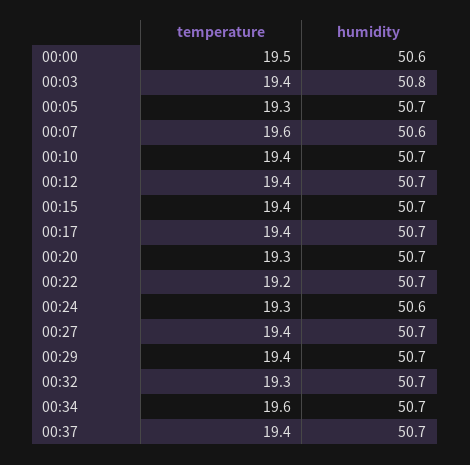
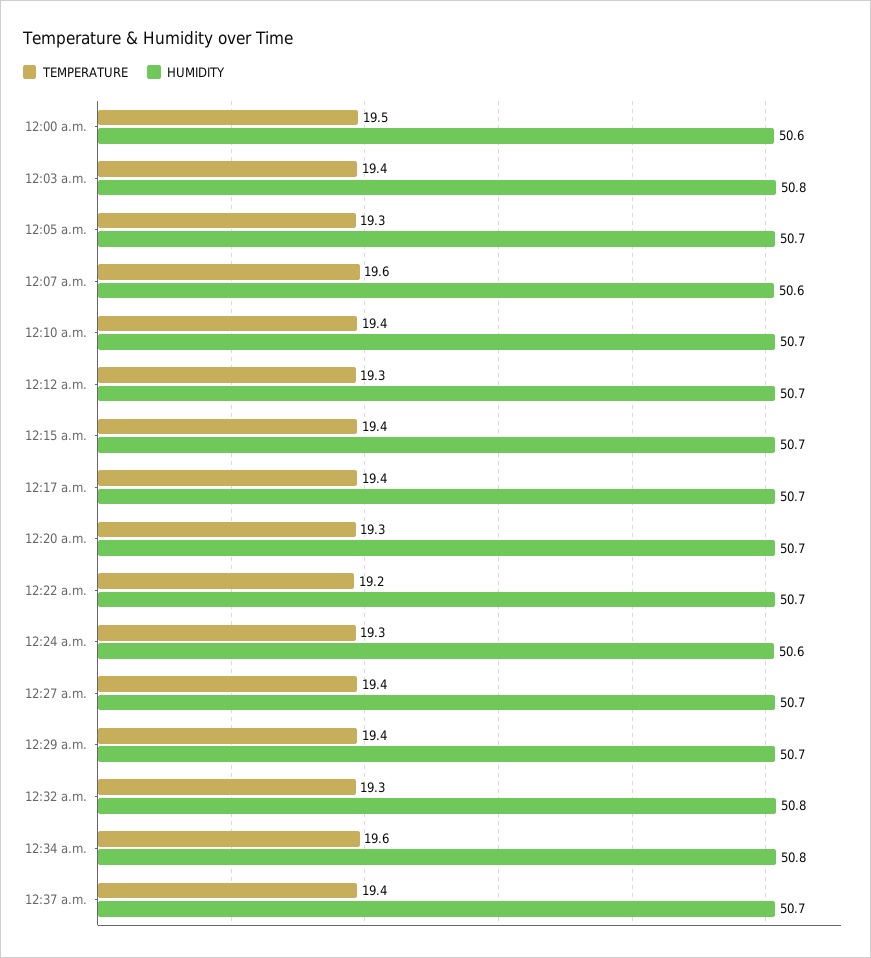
  {
    "temperature": {
      "00:00": 19.5,
      "00:03": 19.4,
      "00:05": 19.3,
      "00:07": 19.6,
      "00:10": 19.4,
-     "00:12": 19.4,
+     "00:12": 19.3,
      "00:15": 19.4,
      "00:17": 19.4,
      "00:20": 19.3,
      "00:22": 19.2,
      "00:24": 19.3,
      "00:27": 19.4,
      "00:29": 19.4,
      "00:32": 19.3,
      "00:34": 19.6,
      "00:37": 19.4
    },
    "humidity": {
      "00:00": 50.6,
      "00:03": 50.8,
      "00:05": 50.7,
      "00:07": 50.6,
      "00:10": 50.7,
      "00:12": 50.7,
      "00:15": 50.7,
      "00:17": 50.7,
      "00:20": 50.7,
      "00:22": 50.7,
      "00:24": 50.6,
      "00:27": 50.7,
      "00:29": 50.7,
-     "00:32": 50.7,
+     "00:32": 50.8,
-     "00:34": 50.7,
+     "00:34": 50.8,
      "00:37": 50.7
    }
  }

